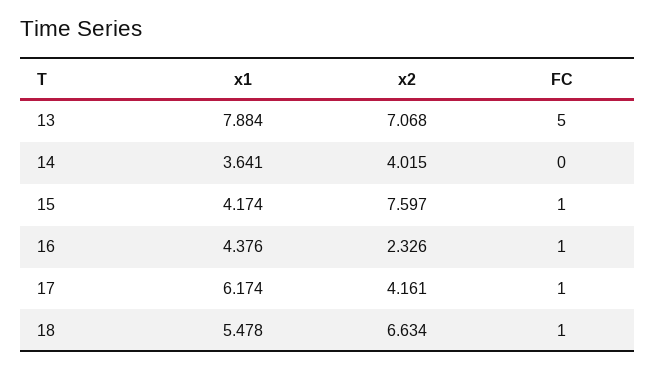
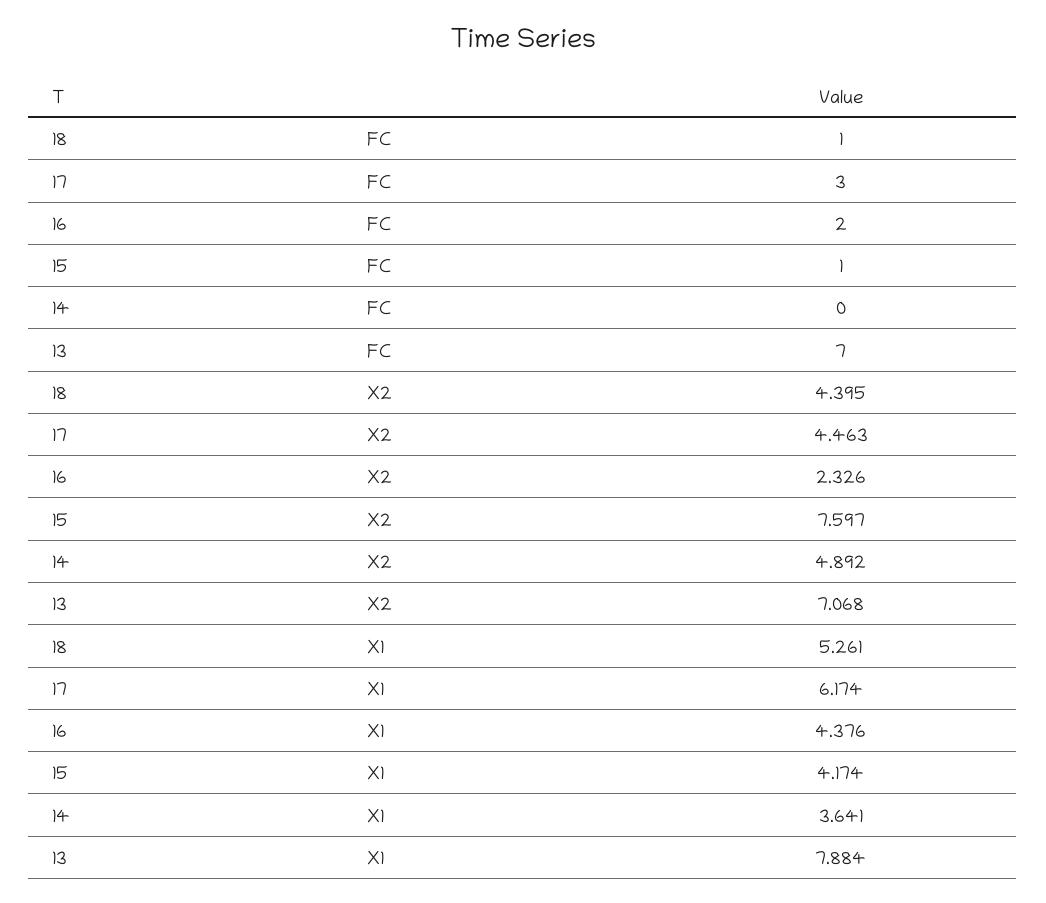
  {
    "x1": {
      "13": 7.884,
      "14": 3.641,
      "15": 4.174,
      "16": 4.376,
      "17": 6.174,
-     "18": 5.478
+     "18": 5.261
    },
    "x2": {
      "13": 7.068,
-     "14": 4.015,
+     "14": 4.892,
      "15": 7.597,
      "16": 2.326,
-     "17": 4.161,
+     "17": 4.463,
-     "18": 6.634
+     "18": 4.395
    },
    "FC": {
-     "13": 5,
+     "13": 7,
      "14": 0,
      "15": 1,
-     "16": 1,
+     "16": 2,
-     "17": 1,
+     "17": 3,
      "18": 1
    }
  }

